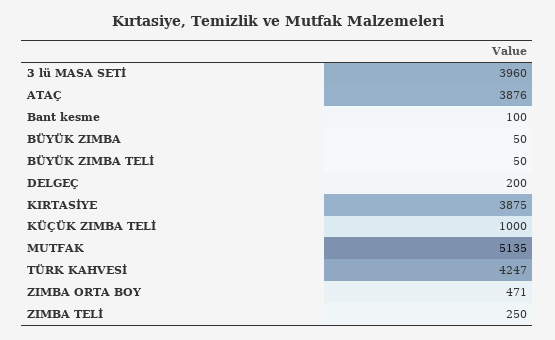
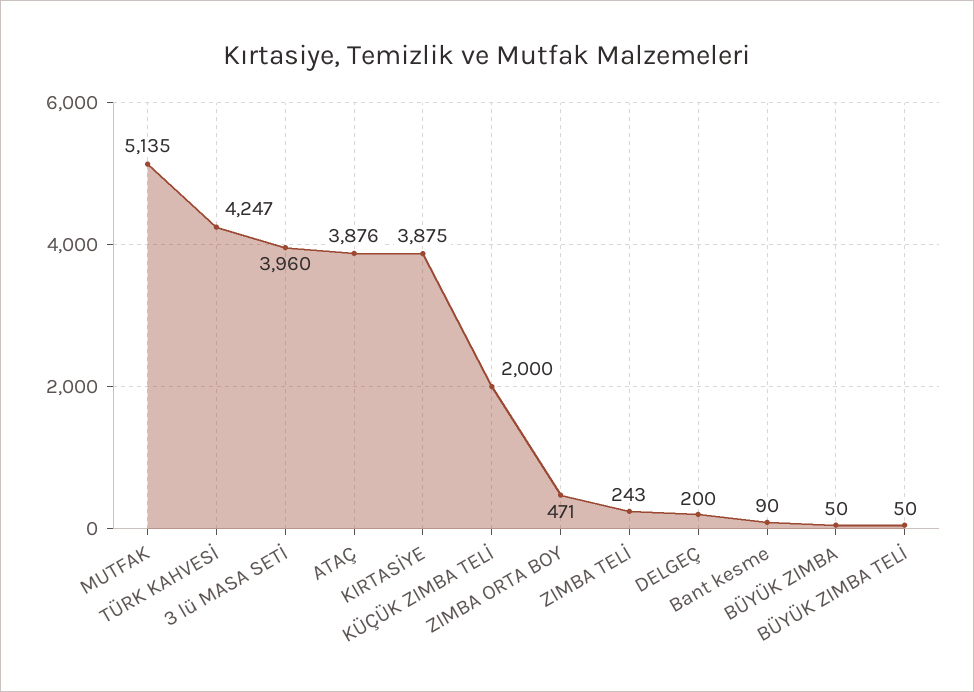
  {
    "3 lü MASA SETİ": 3960,
    "ATAÇ": 3876,
-   "Bant kesme": 100,
+   "Bant kesme": 90,
    "BÜYÜK ZIMBA": 50,
    "BÜYÜK ZIMBA TELİ": 50,
    "DELGEÇ": 200,
    "KIRTASİYE": 3875,
-   "KÜÇÜK ZIMBA TELİ": 1000,
+   "KÜÇÜK ZIMBA TELİ": 2000,
    "MUTFAK": 5135,
    "TÜRK KAHVESİ": 4247,
    "ZIMBA ORTA BOY": 471,
-   "ZIMBA TELİ": 250
+   "ZIMBA TELİ": 243
  }

